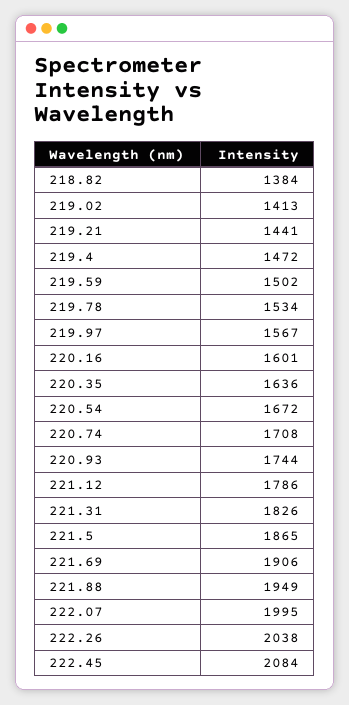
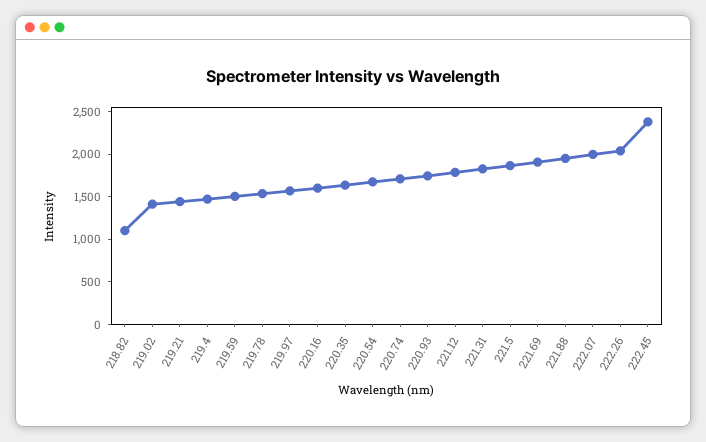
  {
-   "218.82": 1384,
+   "218.82": 1100,
    "219.02": 1413,
    "219.21": 1441,
    "219.4": 1472,
    "219.59": 1502,
    "219.78": 1534,
    "219.97": 1567,
    "220.16": 1601,
    "220.35": 1636,
    "220.54": 1672,
    "220.74": 1708,
    "220.93": 1744,
    "221.12": 1786,
    "221.31": 1826,
    "221.5": 1865,
    "221.69": 1906,
    "221.88": 1949,
    "222.07": 1995,
    "222.26": 2038,
-   "222.45": 2084
+   "222.45": 2400
  }

